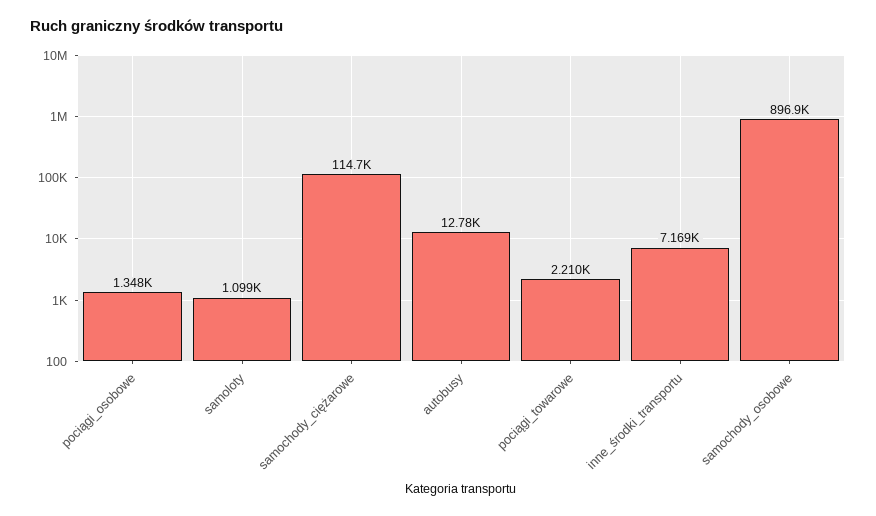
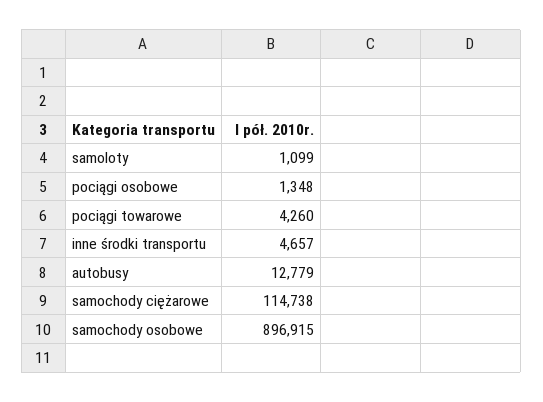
  {
    "pociągi_osobowe": 1348,
    "samoloty": 1099,
    "samochody_ciężarowe": 114738,
    "autobusy": 12779,
-   "pociągi_towarowe": 2210,
+   "pociągi_towarowe": 4260,
-   "inne_środki_transportu": 7169,
+   "inne_środki_transportu": 4657,
    "samochody_osobowe": 896915
  }

